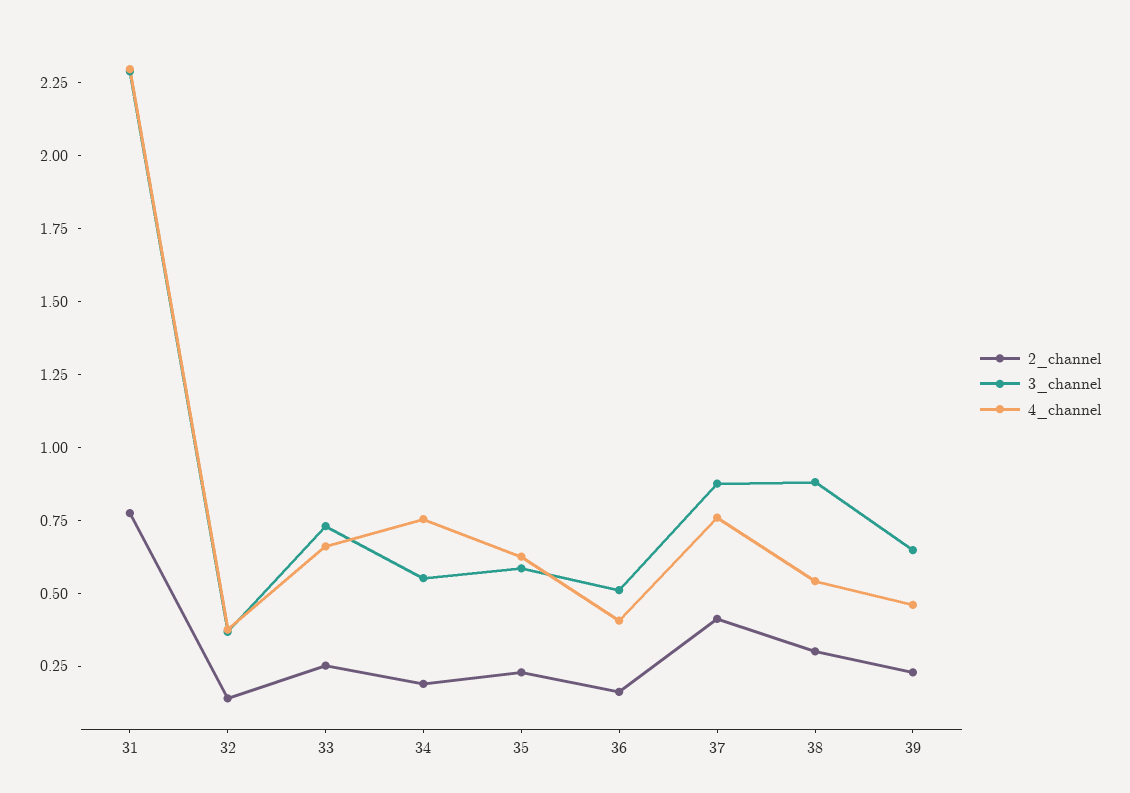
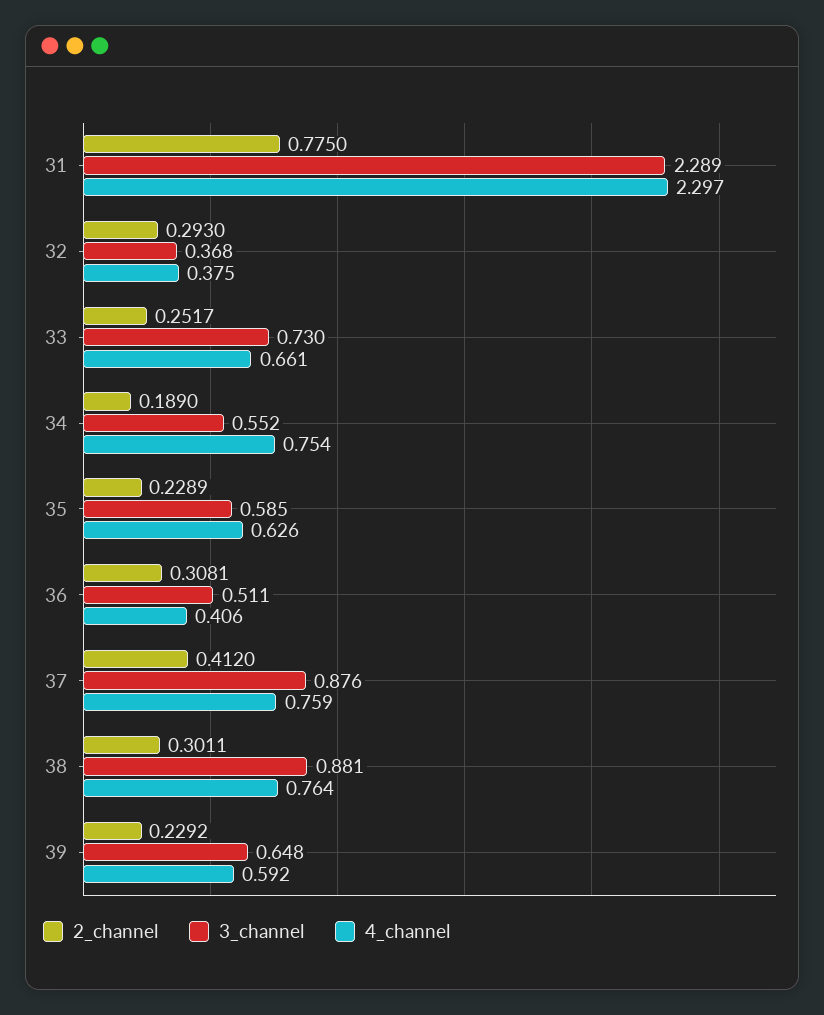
  {
    "2_channel": {
      "31": 0.775,
-     "32": 0.15,
+     "32": 0.293,
      "33": 0.2517,
      "34": 0.189,
      "35": 0.2289,
-     "36": 0.15,
+     "36": 0.3081,
      "37": 0.412,
      "38": 0.3011,
      "39": 0.2292
    },
    "3_channel": {
      "31": 2.289,
      "32": 0.368,
      "33": 0.73,
      "34": 0.552,
      "35": 0.585,
      "36": 0.511,
      "37": 0.876,
      "38": 0.881,
      "39": 0.648
    },
    "4_channel": {
      "31": 2.297,
      "32": 0.375,
      "33": 0.661,
      "34": 0.754,
      "35": 0.626,
      "36": 0.406,
      "37": 0.759,
-     "38": 0.55,
+     "38": 0.764,
-     "39": 0.45
+     "39": 0.592
    }
  }

